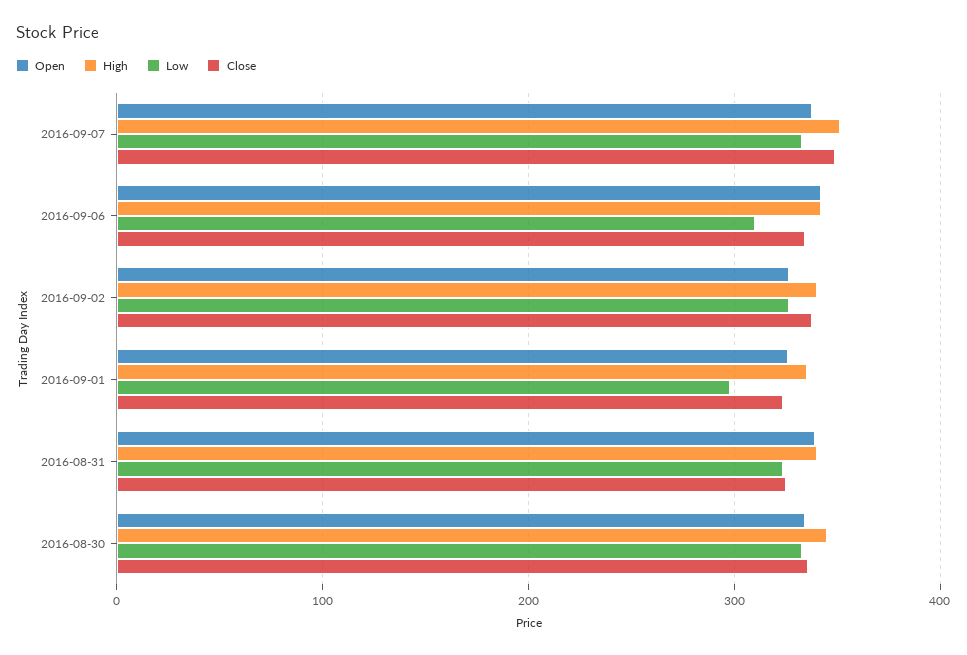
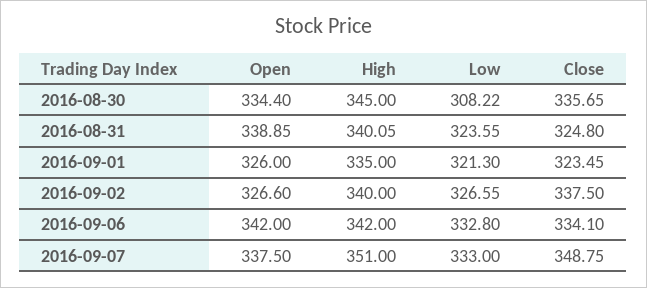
  {
    "Open": {
      "2016-09-07": 337.5,
      "2016-09-06": 342,
      "2016-09-02": 326.6,
      "2016-09-01": 326,
      "2016-08-31": 338.85,
      "2016-08-30": 334.4
    },
    "High": {
      "2016-09-07": 351,
      "2016-09-06": 342,
      "2016-09-02": 340,
      "2016-09-01": 335,
      "2016-08-31": 340.05,
      "2016-08-30": 345
    },
    "Low": {
      "2016-09-07": 333,
-     "2016-09-06": 310,
+     "2016-09-06": 332.8,
      "2016-09-02": 326.55,
-     "2016-09-01": 300,
+     "2016-09-01": 321.3,
      "2016-08-31": 323.55,
-     "2016-08-30": 330
+     "2016-08-30": 308.22
    },
    "Close": {
      "2016-09-07": 348.75,
      "2016-09-06": 334.1,
      "2016-09-02": 337.5,
      "2016-09-01": 323.45,
      "2016-08-31": 324.8,
      "2016-08-30": 335.65
    }
  }

